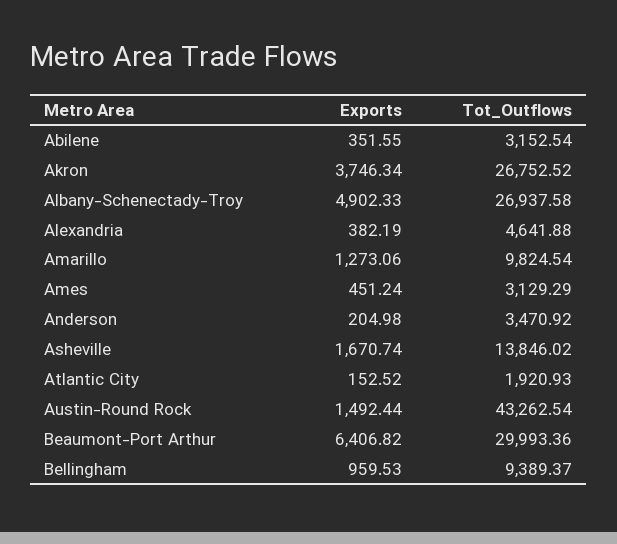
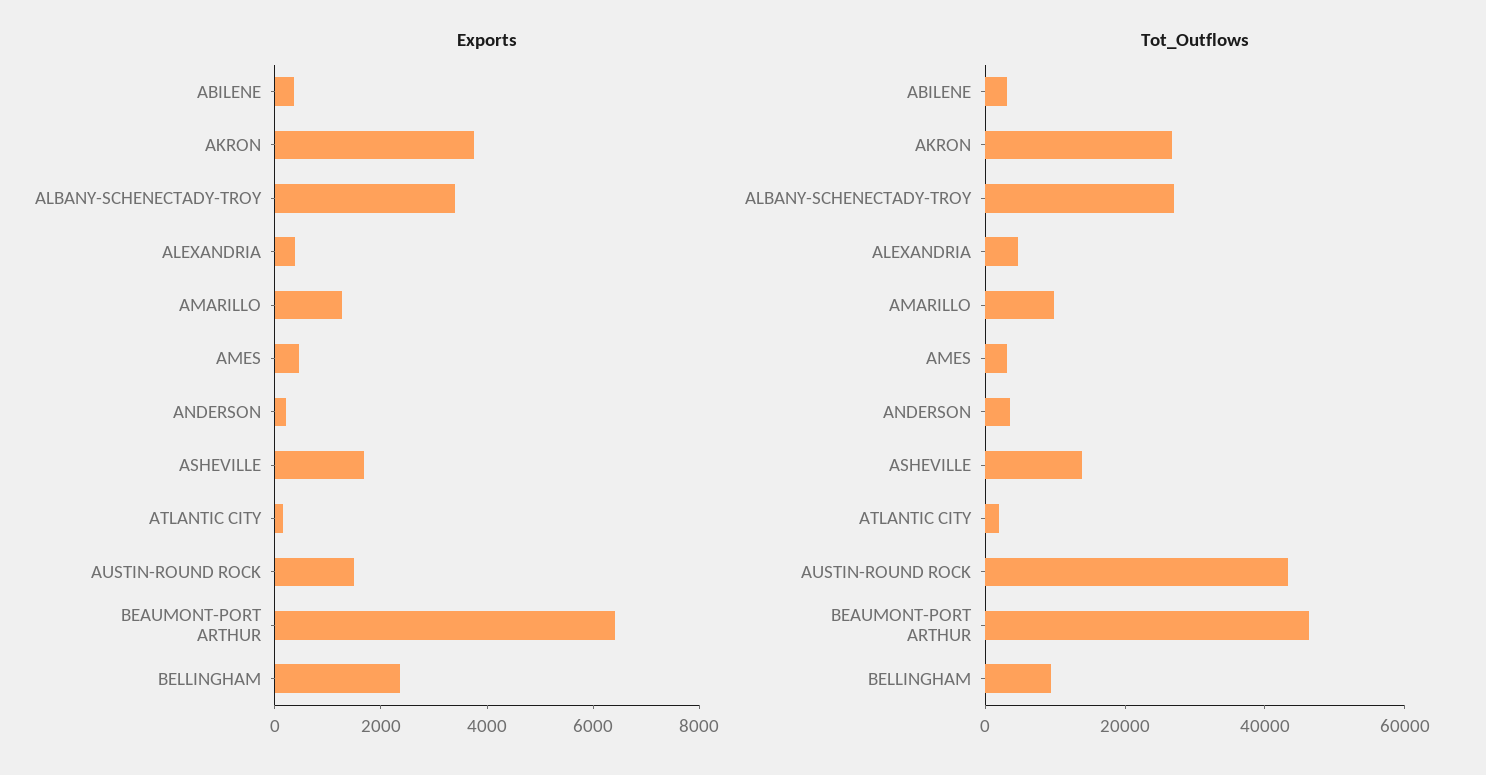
  {
    "Exports": {
      "Abilene": 351.55,
      "Akron": 3746.34,
-     "Albany-Schenectady-Troy": 4902.33,
+     "Albany-Schenectady-Troy": 3500,
      "Alexandria": 382.19,
      "Amarillo": 1273.06,
      "Ames": 451.24,
      "Anderson": 204.98,
      "Asheville": 1670.74,
      "Atlantic City": 152.52,
      "Austin-Round Rock": 1492.44,
      "Beaumont-Port Arthur": 6406.82,
-     "Bellingham": 959.53
+     "Bellingham": 2500
    },
    "Tot_Outflows": {
      "Abilene": 3152.54,
      "Akron": 26752.52,
      "Albany-Schenectady-Troy": 26937.58,
      "Alexandria": 4641.88,
      "Amarillo": 9824.54,
      "Ames": 3129.29,
      "Anderson": 3470.92,
      "Asheville": 13846.02,
      "Atlantic City": 1920.93,
      "Austin-Round Rock": 43262.54,
-     "Beaumont-Port Arthur": 29993.36,
+     "Beaumont-Port Arthur": 45000,
      "Bellingham": 9389.37
    }
  }

